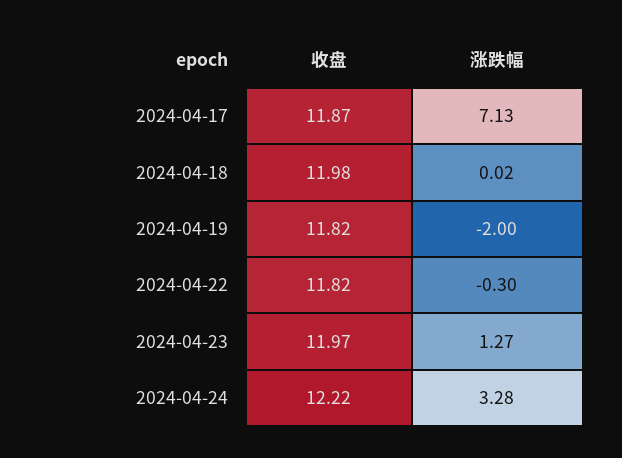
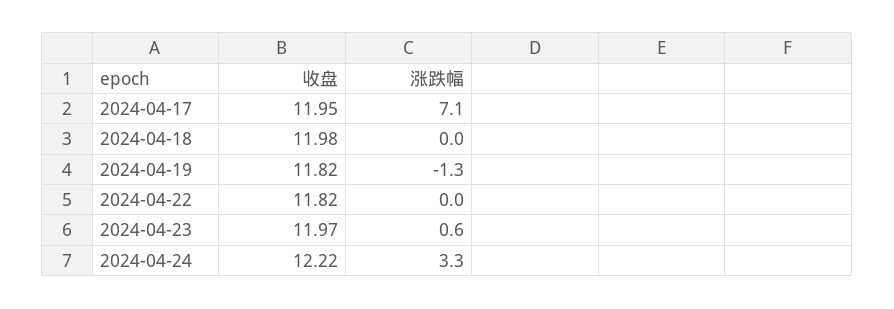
  {
    "收盘": {
-     "2024-04-17": 11.87,
+     "2024-04-17": 11.95,
      "2024-04-18": 11.98,
      "2024-04-19": 11.82,
      "2024-04-22": 11.82,
      "2024-04-23": 11.97,
      "2024-04-24": 12.22
    },
    "涨跌幅": {
      "2024-04-17": 7.13,
      "2024-04-18": 0.02,
-     "2024-04-19": -2,
+     "2024-04-19": -1.3,
-     "2024-04-22": -0.3,
+     "2024-04-22": 0,
-     "2024-04-23": 1.27,
+     "2024-04-23": 0.6,
      "2024-04-24": 3.28
    }
  }

